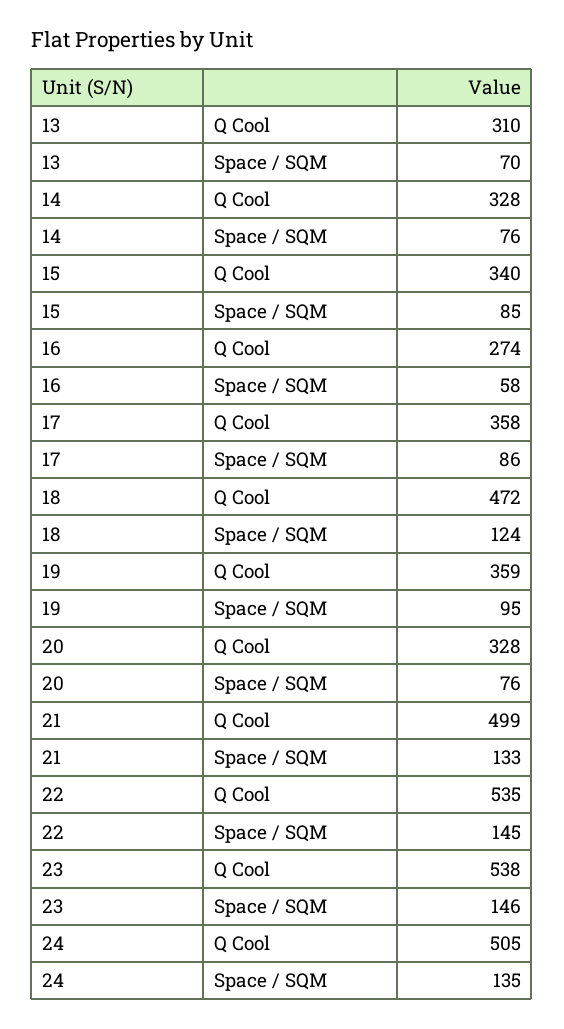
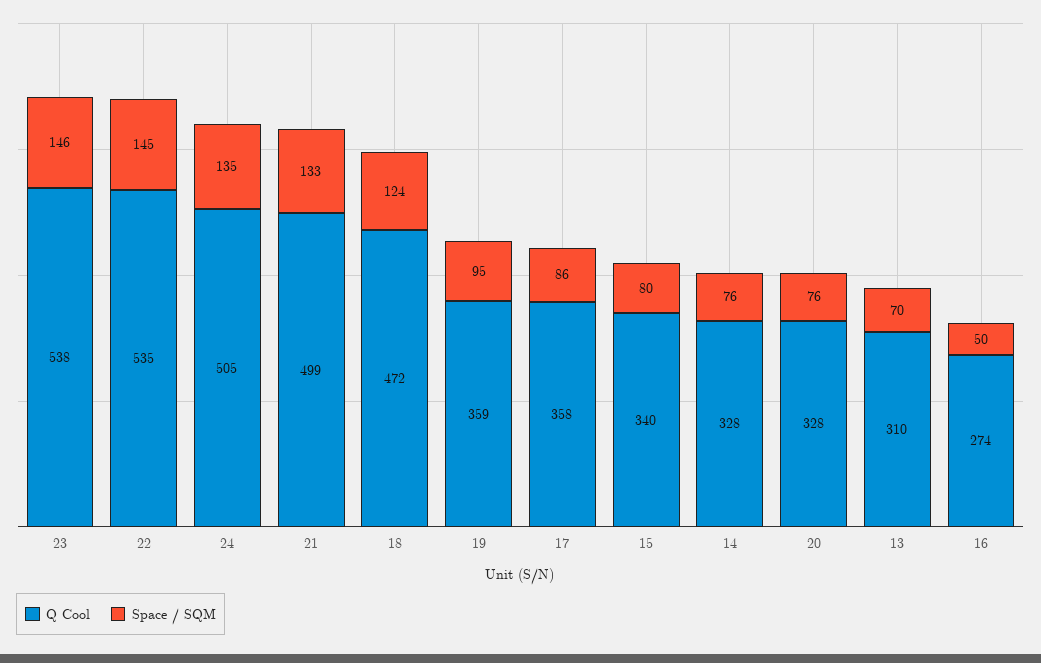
  {
    "Q Cool": {
      "13": 310,
      "14": 328,
      "15": 340,
      "16": 274,
      "17": 358,
      "18": 472,
      "19": 359,
      "20": 328,
      "21": 499,
      "22": 535,
      "23": 538,
      "24": 505
    },
    "Space / SQM": {
      "13": 70,
      "14": 76,
-     "15": 85,
+     "15": 80,
-     "16": 58,
+     "16": 50,
      "17": 86,
      "18": 124,
      "19": 95,
      "20": 76,
      "21": 133,
      "22": 145,
      "23": 146,
      "24": 135
    }
  }

